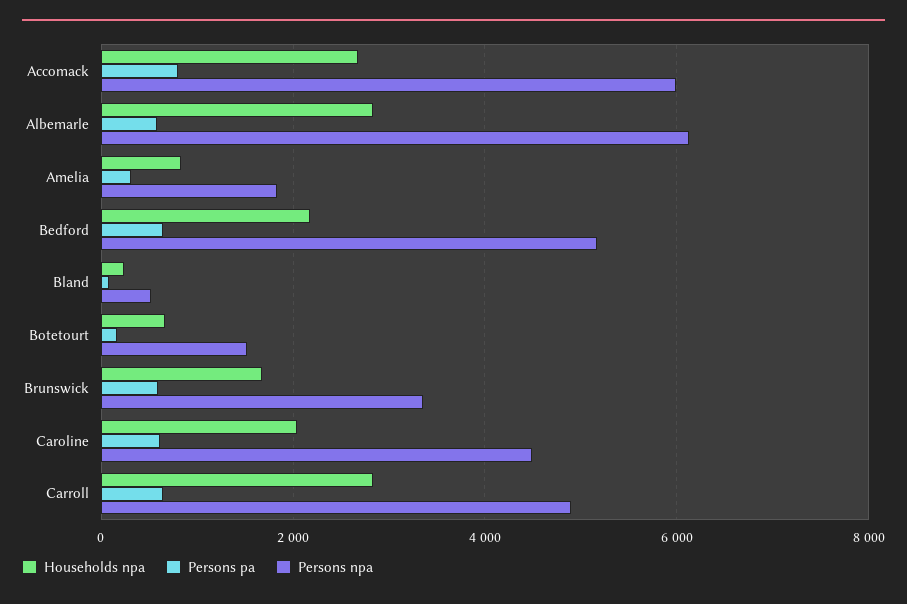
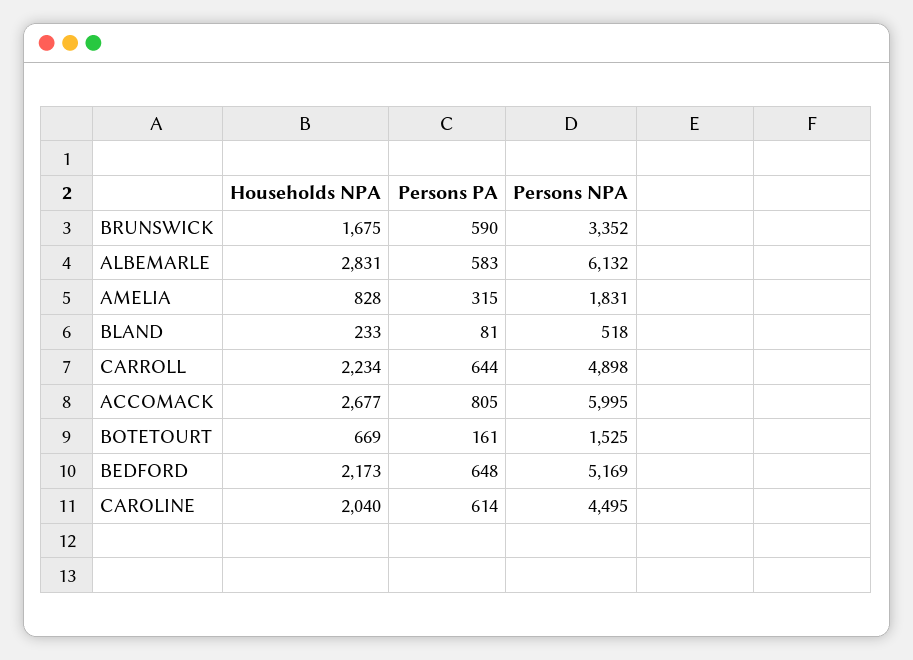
  {
    "Households npa": {
      "Accomack": 2677,
      "Albemarle": 2831,
      "Amelia": 828,
      "Bedford": 2173,
      "Bland": 233,
      "Botetourt": 669,
      "Brunswick": 1675,
      "Caroline": 2040,
-     "Carroll": 2800
+     "Carroll": 2234
    },
    "Persons pa": {
      "Accomack": 805,
      "Albemarle": 583,
      "Amelia": 315,
      "Bedford": 648,
      "Bland": 81,
      "Botetourt": 161,
      "Brunswick": 590,
      "Caroline": 614,
      "Carroll": 644
    },
    "Persons npa": {
      "Accomack": 5995,
      "Albemarle": 6132,
      "Amelia": 1831,
      "Bedford": 5169,
      "Bland": 518,
      "Botetourt": 1525,
      "Brunswick": 3352,
      "Caroline": 4495,
      "Carroll": 4898
    }
  }

